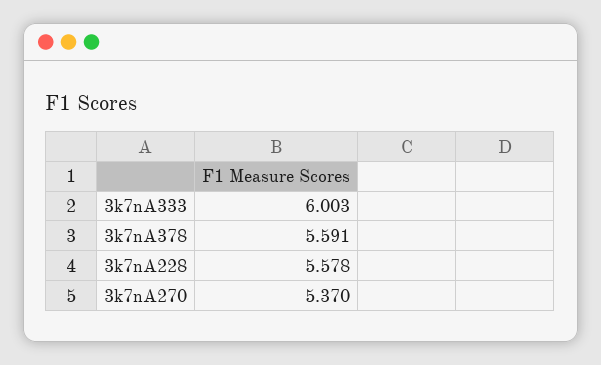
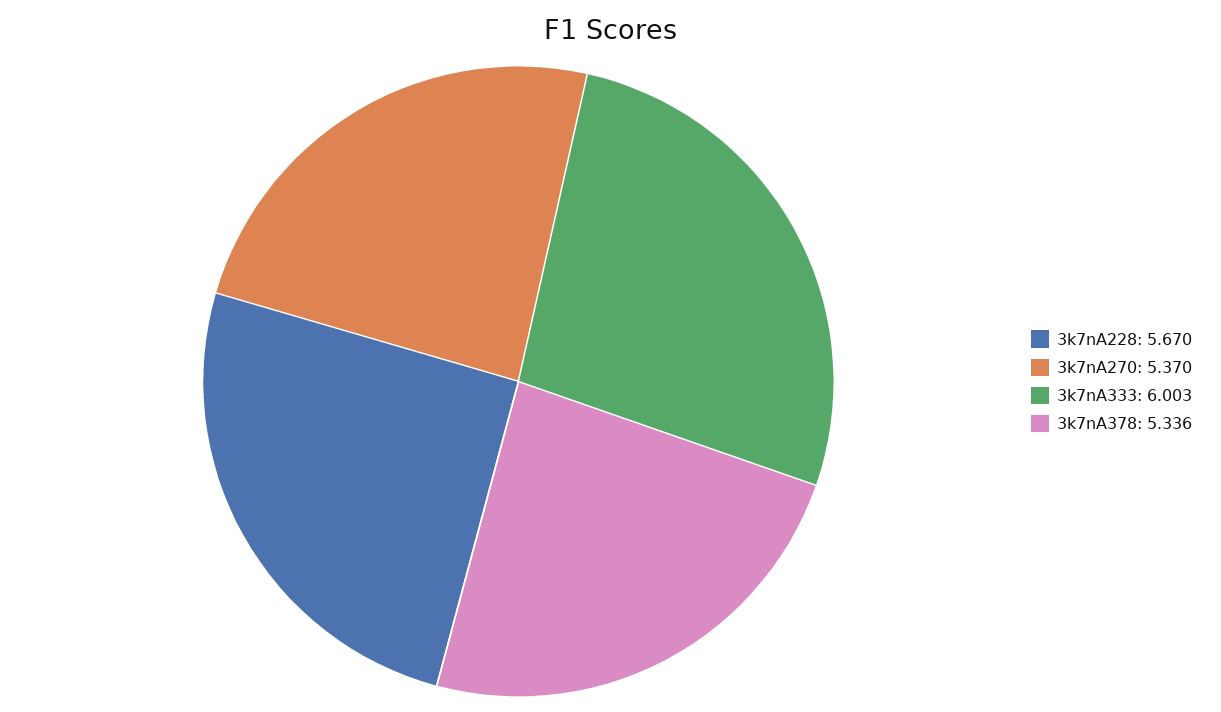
  {
    "3k7nA333": 6.003,
-   "3k7nA378": 5.591,
+   "3k7nA378": 5.336,
-   "3k7nA228": 5.578,
+   "3k7nA228": 5.67,
    "3k7nA270": 5.37
  }

